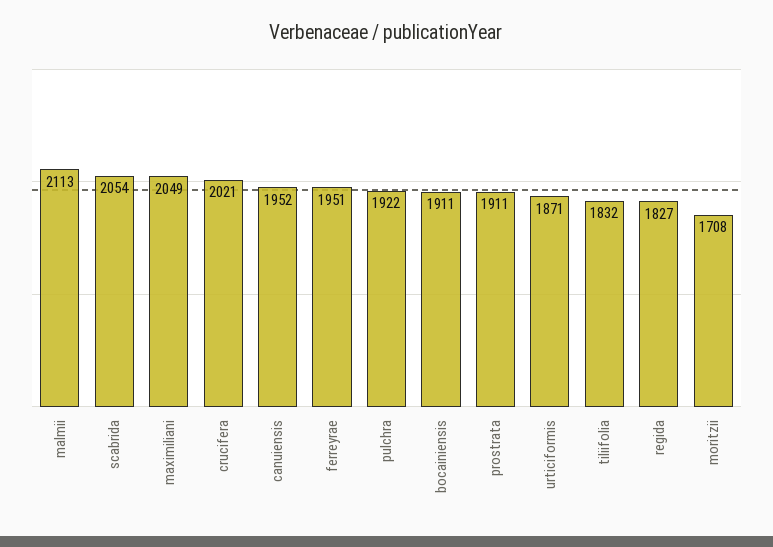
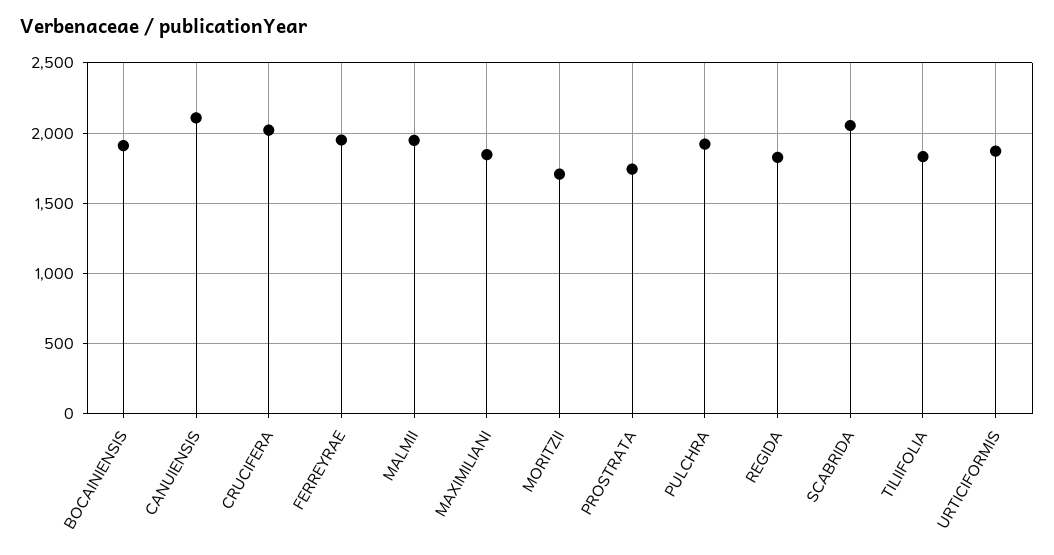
  {
-   "malmii": 2113,
+   "malmii": 1950,
    "scabrida": 2054,
-   "maximiliani": 2049,
+   "maximiliani": 1850,
    "crucifera": 2021,
-   "canuiensis": 1952,
+   "canuiensis": 2100,
    "ferreyrae": 1951,
    "pulchra": 1922,
    "bocainiensis": 1911,
-   "prostrata": 1911,
+   "prostrata": 1750,
    "urticiformis": 1871,
    "tiliifolia": 1832,
    "regida": 1827,
    "moritzii": 1708
  }

